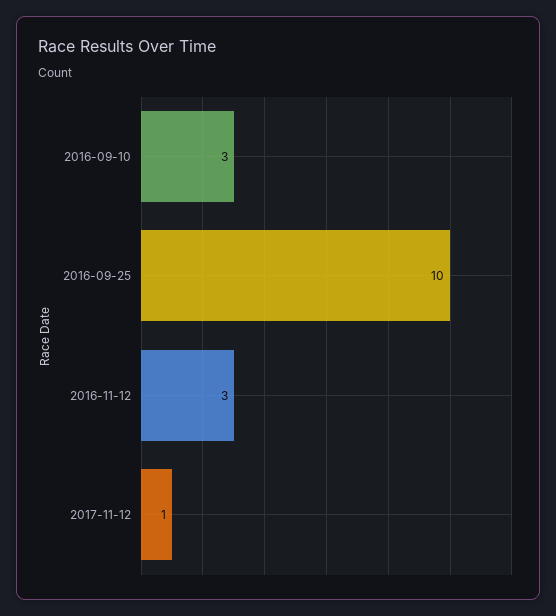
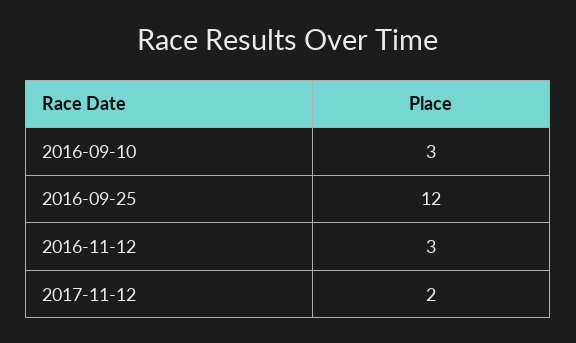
  {
    "2016-09-10": 3,
-   "2016-09-25": 10,
+   "2016-09-25": 12,
    "2016-11-12": 3,
-   "2017-11-12": 1
+   "2017-11-12": 2
  }

